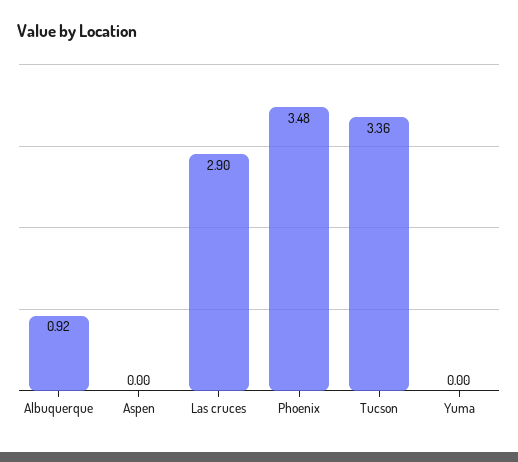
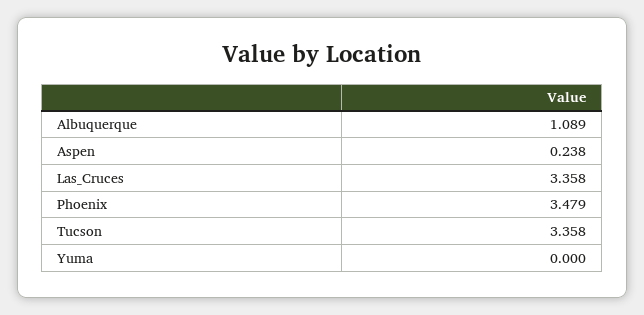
  {
-   "Albuquerque": 0.92,
+   "Albuquerque": 1.089,
-   "Aspen": 0,
+   "Aspen": 0.238,
-   "Las cruces": 2.9,
+   "Las cruces": 3.358,
    "Phoenix": 3.479,
    "Tucson": 3.358,
    "Yuma": 0
  }

